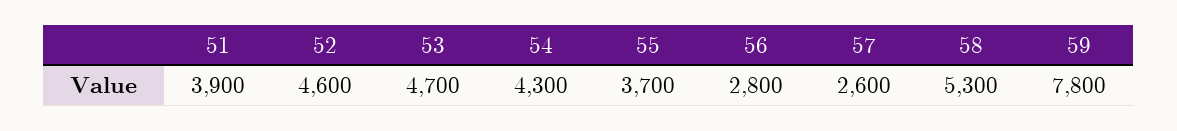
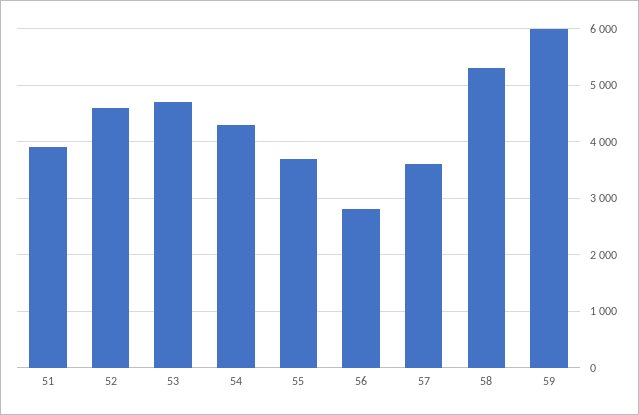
  {
    "51": 3900,
    "52": 4600,
    "53": 4700,
    "54": 4300,
    "55": 3700,
    "56": 2800,
-   "57": 2600,
+   "57": 3600,
    "58": 5300,
-   "59": 7800
+   "59": 6000
  }

